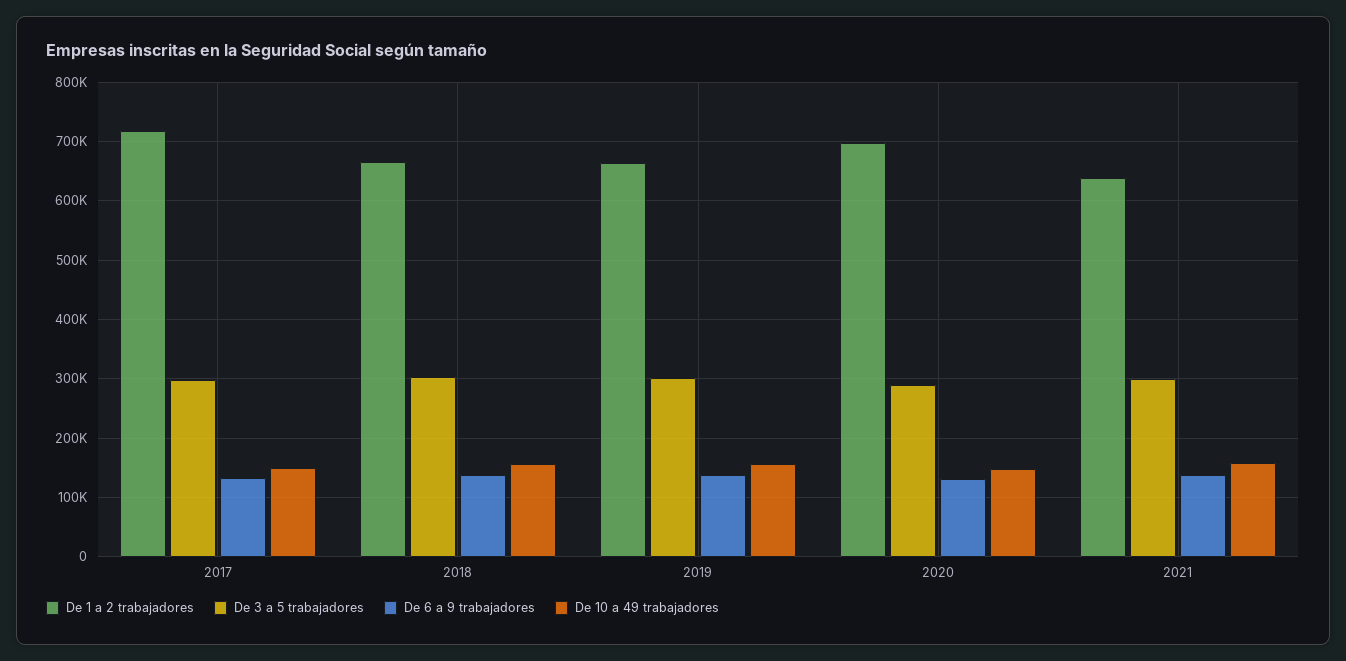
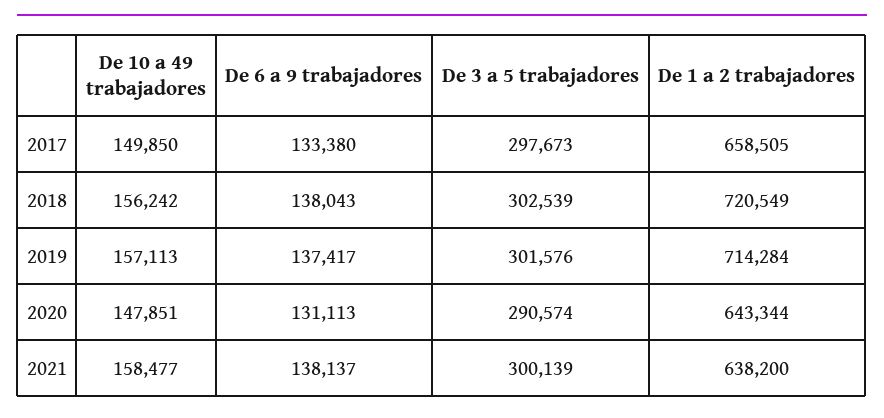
  {
    "De 1 a 2 trabajadores": {
-     "2017": 720000,
+     "2017": 658505,
-     "2018": 660000,
+     "2018": 720549,
-     "2019": 660000,
+     "2019": 714284,
-     "2020": 700000,
+     "2020": 643344,
      "2021": 638200
    },
    "De 3 a 5 trabajadores": {
      "2017": 297673,
      "2018": 302539,
      "2019": 301576,
      "2020": 290574,
      "2021": 300139
    },
    "De 6 a 9 trabajadores": {
      "2017": 133380,
      "2018": 138043,
      "2019": 137417,
      "2020": 131113,
      "2021": 138137
    },
    "De 10 a 49 trabajadores": {
      "2017": 149850,
      "2018": 156242,
      "2019": 157113,
      "2020": 147851,
      "2021": 158477
    }
  }

